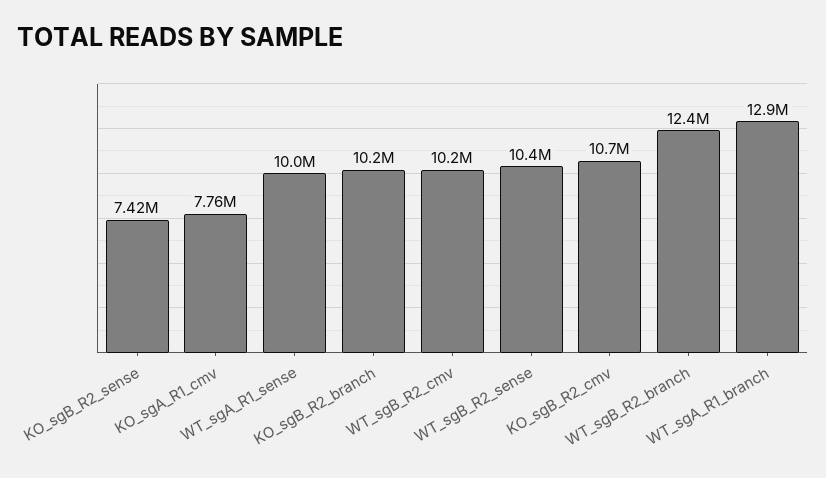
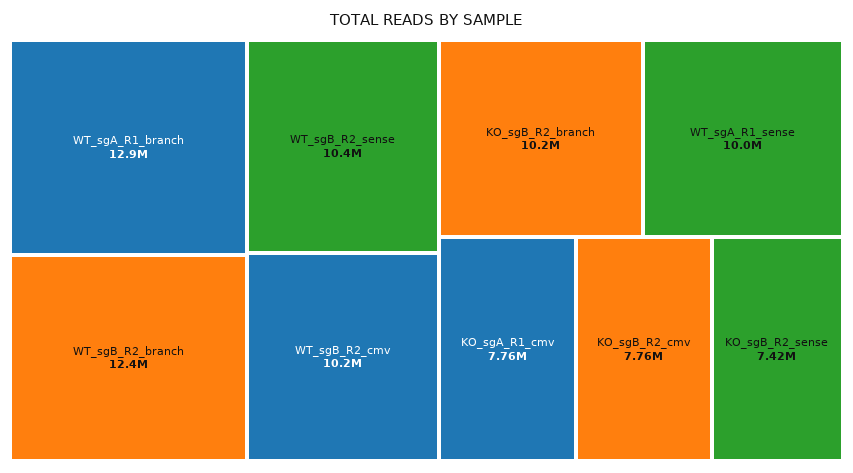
  {
    "KO_sgB_R2_sense": 7420000,
    "KO_sgA_R1_cmv": 7760000,
    "WT_sgA_R1_sense": 10000000,
    "KO_sgB_R2_branch": 10200000,
    "WT_sgB_R2_cmv": 10200000,
    "WT_sgB_R2_sense": 10400000,
-   "KO_sgB_R2_cmv": 10700000,
+   "KO_sgB_R2_cmv": 7760000,
    "WT_sgB_R2_branch": 12400000,
    "WT_sgA_R1_branch": 12900000
  }

